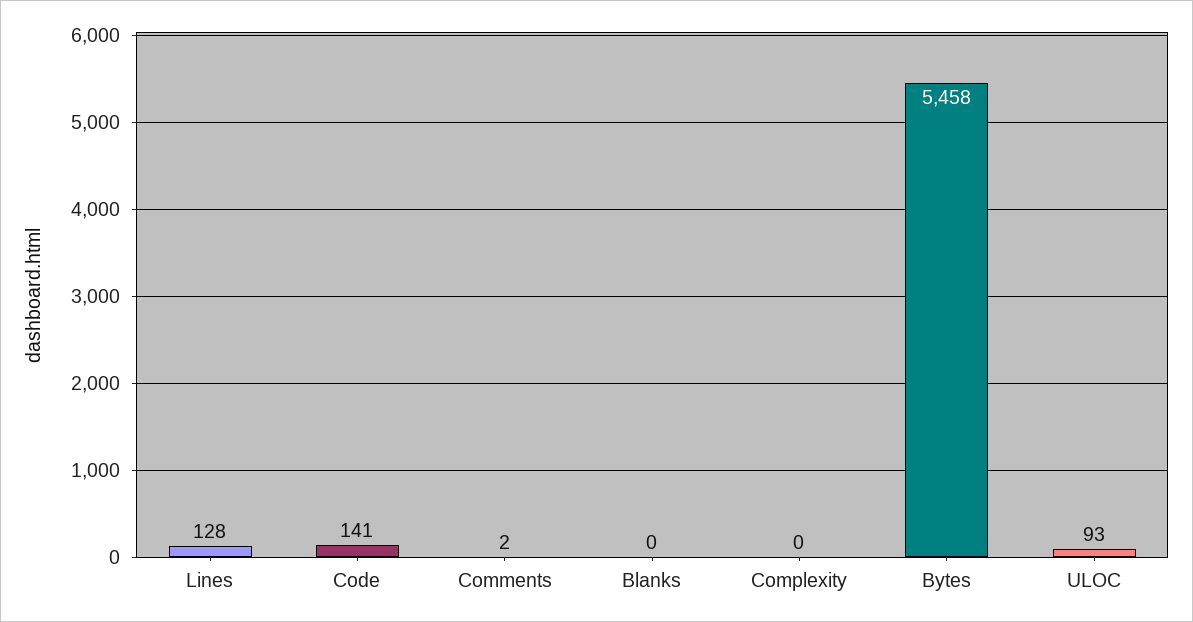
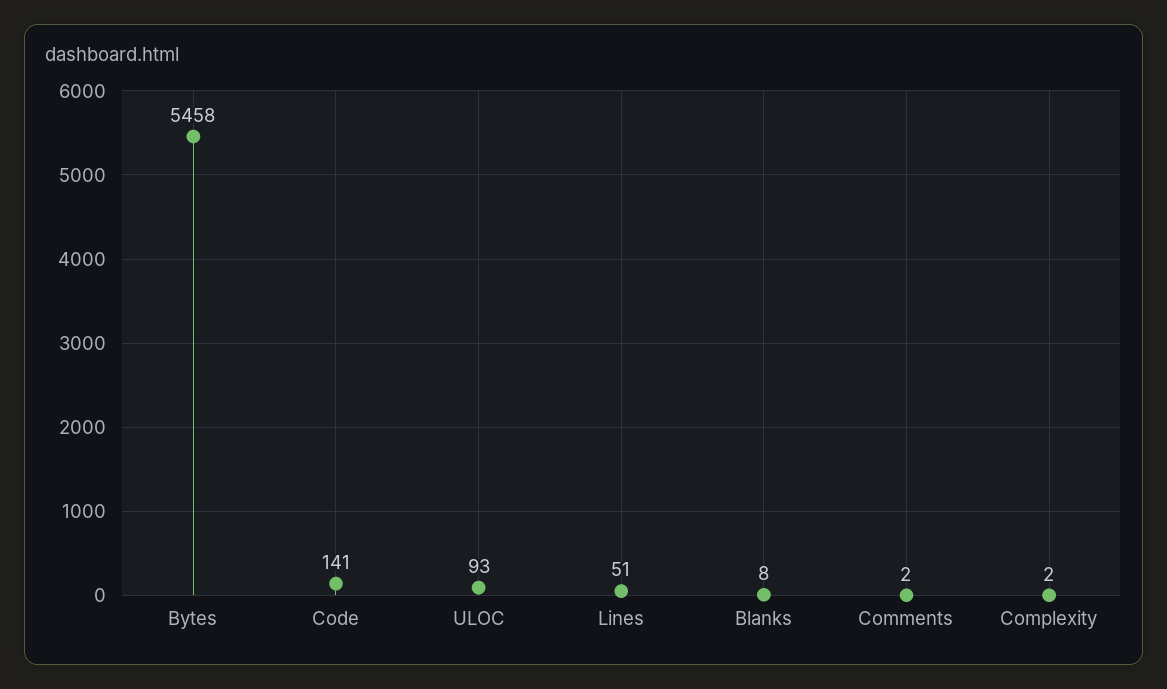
  {
-   "Lines": 128,
+   "Lines": 51,
    "Code": 141,
    "Comments": 2,
-   "Blanks": 0,
+   "Blanks": 8,
-   "Complexity": 0,
+   "Complexity": 2,
    "Bytes": 5458,
    "ULOC": 93
  }

